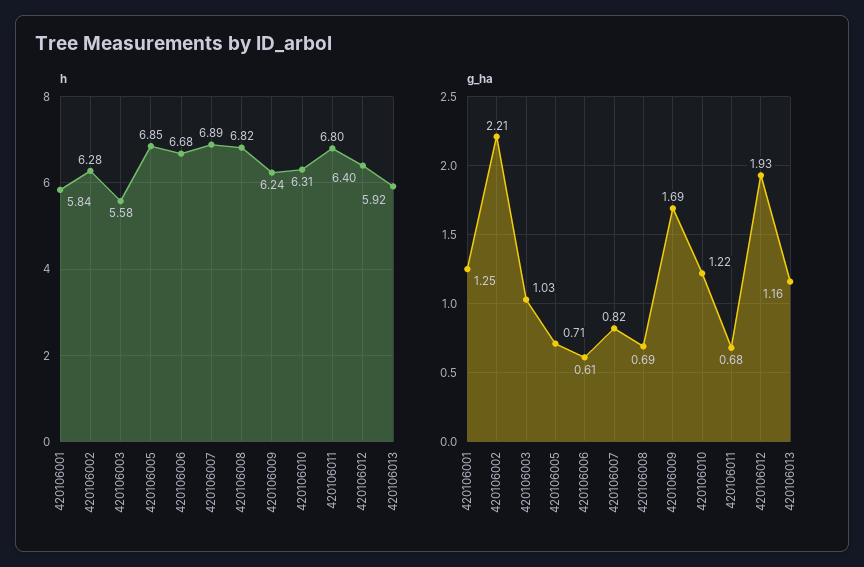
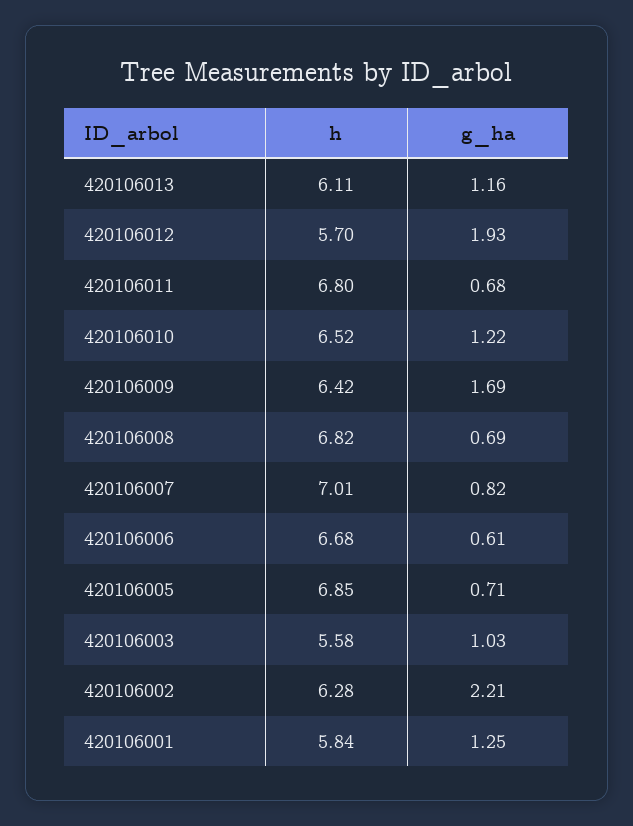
  {
    "h": {
      "420106001": 5.84,
      "420106002": 6.28,
      "420106003": 5.58,
      "420106005": 6.85,
      "420106006": 6.68,
-     "420106007": 6.89,
+     "420106007": 7.01,
      "420106008": 6.82,
-     "420106009": 6.24,
+     "420106009": 6.42,
-     "420106010": 6.31,
+     "420106010": 6.52,
      "420106011": 6.8,
-     "420106012": 6.4,
+     "420106012": 5.7,
-     "420106013": 5.92
+     "420106013": 6.11
    },
    "g_ha": {
      "420106001": 1.25,
      "420106002": 2.21,
      "420106003": 1.03,
      "420106005": 0.71,
      "420106006": 0.61,
      "420106007": 0.82,
      "420106008": 0.69,
      "420106009": 1.69,
      "420106010": 1.22,
      "420106011": 0.68,
      "420106012": 1.93,
      "420106013": 1.16
    }
  }

